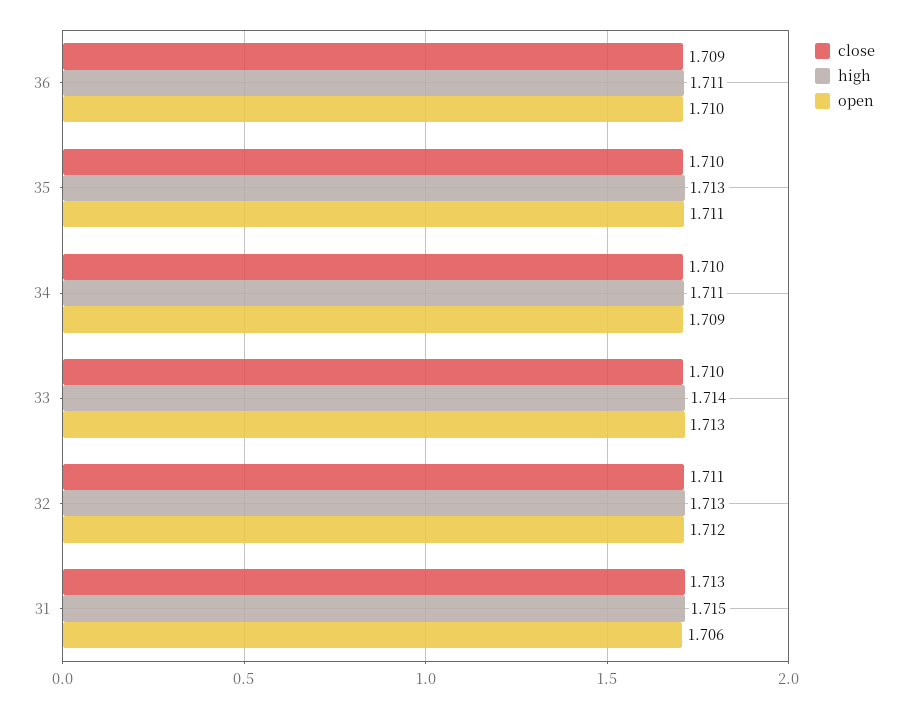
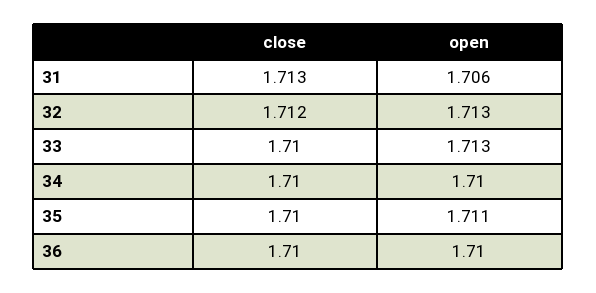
  {
    "close": {
-     "36": 1.709,
+     "36": 1.71,
      "35": 1.71,
      "34": 1.71,
      "33": 1.71,
-     "32": 1.711,
+     "32": 1.712,
      "31": 1.713
    },
-   "high": {
-     "36": 1.711,
-     "35": 1.713,
-     "34": 1.711,
-     "33": 1.714,
-     "32": 1.713,
-     "31": 1.715
-   },
    "open": {
      "36": 1.71,
      "35": 1.711,
-     "34": 1.709,
+     "34": 1.71,
      "33": 1.713,
-     "32": 1.712,
+     "32": 1.713,
      "31": 1.706
    }
  }

